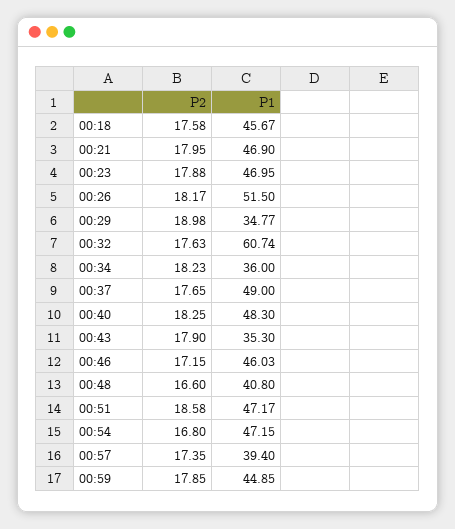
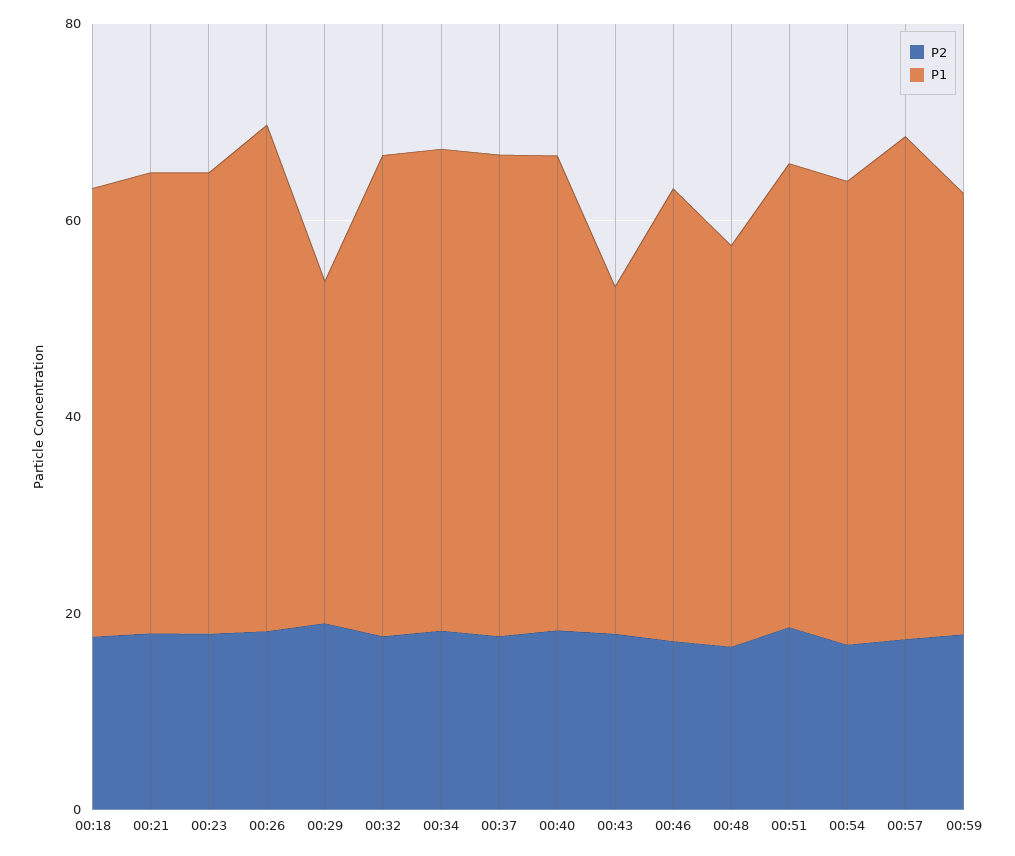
  {
    "P2": {
      "00:18": 17.58,
      "00:21": 17.95,
      "00:23": 17.88,
      "00:26": 18.17,
      "00:29": 18.98,
      "00:32": 17.63,
      "00:34": 18.23,
      "00:37": 17.65,
      "00:40": 18.25,
      "00:43": 17.9,
      "00:46": 17.15,
      "00:48": 16.6,
      "00:51": 18.58,
      "00:54": 16.8,
      "00:57": 17.35,
      "00:59": 17.85
    },
    "P1": {
      "00:18": 45.67,
      "00:21": 46.9,
      "00:23": 46.95,
      "00:26": 51.5,
      "00:29": 34.77,
-     "00:32": 60.74,
+     "00:32": 50,
-     "00:34": 36,
+     "00:34": 50,
      "00:37": 49,
      "00:40": 48.3,
      "00:43": 35.3,
      "00:46": 46.03,
      "00:48": 40.8,
      "00:51": 47.17,
      "00:54": 47.15,
-     "00:57": 39.4,
+     "00:57": 50,
      "00:59": 44.85
    }
  }

